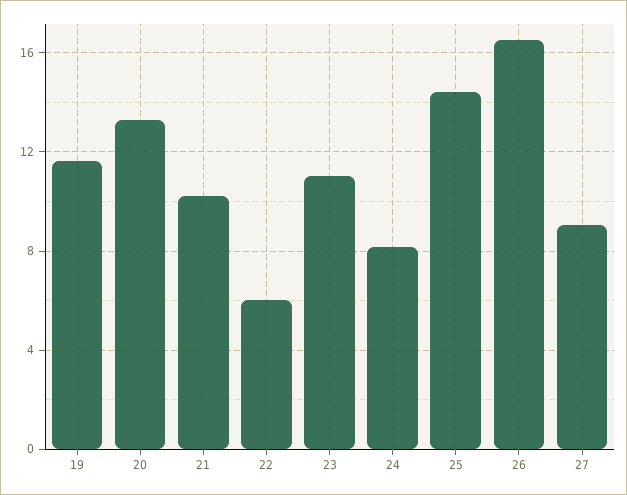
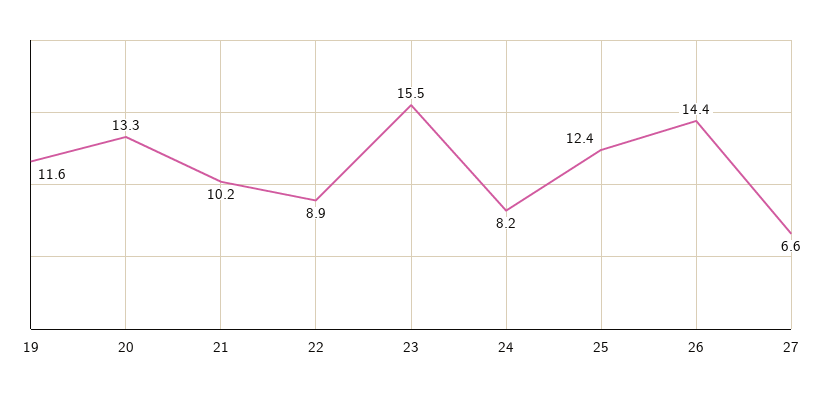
  {
    "19": 11.6,
    "20": 13.3,
    "21": 10.2,
-   "22": 6,
+   "22": 8.9,
-   "23": 11,
+   "23": 15.5,
    "24": 8.2,
-   "25": 14.5,
+   "25": 12.4,
-   "26": 16.5,
+   "26": 14.4,
-   "27": 9
+   "27": 6.6
  }

